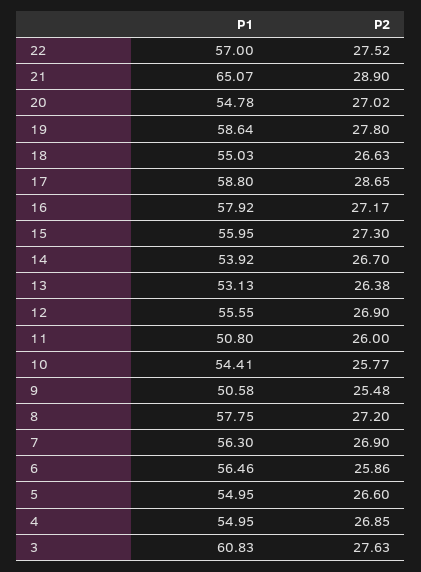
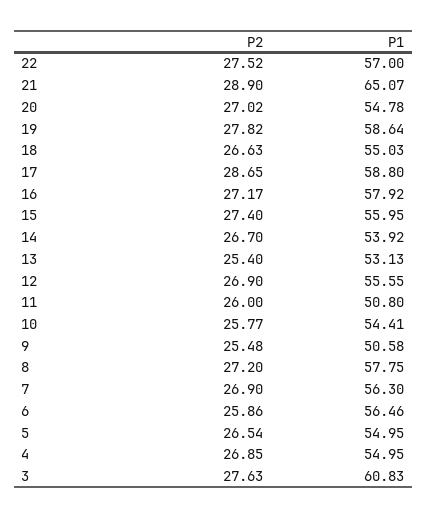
  {
    "P1": {
      "22": 57,
      "21": 65.07,
      "20": 54.78,
      "19": 58.64,
      "18": 55.03,
      "17": 58.8,
      "16": 57.92,
      "15": 55.95,
      "14": 53.92,
      "13": 53.13,
      "12": 55.55,
      "11": 50.8,
      "10": 54.41,
      "9": 50.58,
      "8": 57.75,
      "7": 56.3,
      "6": 56.46,
      "5": 54.95,
      "4": 54.95,
      "3": 60.83
    },
    "P2": {
      "22": 27.52,
      "21": 28.9,
      "20": 27.02,
-     "19": 27.8,
+     "19": 27.82,
      "18": 26.63,
      "17": 28.65,
      "16": 27.17,
-     "15": 27.3,
+     "15": 27.4,
      "14": 26.7,
-     "13": 26.38,
+     "13": 25.4,
      "12": 26.9,
      "11": 26,
      "10": 25.77,
      "9": 25.48,
      "8": 27.2,
      "7": 26.9,
      "6": 25.86,
-     "5": 26.6,
+     "5": 26.54,
      "4": 26.85,
      "3": 27.63
    }
  }

